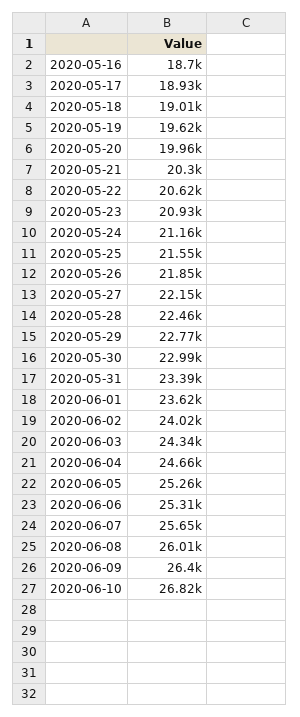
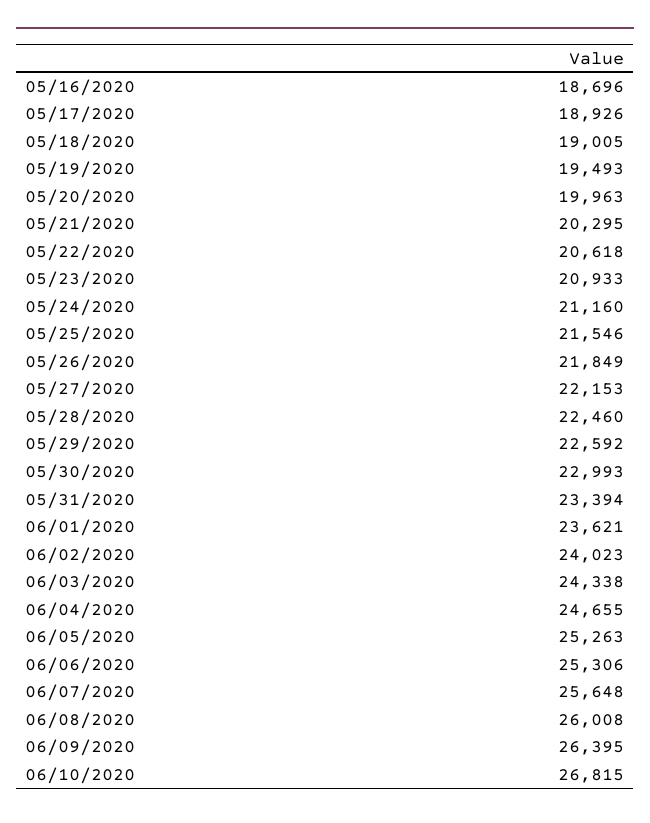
  {
    "2020-05-16": 18696,
    "2020-05-17": 18926,
    "2020-05-18": 19005,
-   "2020-05-19": 19620,
+   "2020-05-19": 19493,
    "2020-05-20": 19963,
    "2020-05-21": 20295,
    "2020-05-22": 20618,
    "2020-05-23": 20933,
    "2020-05-24": 21160,
    "2020-05-25": 21546,
    "2020-05-26": 21849,
    "2020-05-27": 22153,
    "2020-05-28": 22460,
-   "2020-05-29": 22770,
+   "2020-05-29": 22592,
    "2020-05-30": 22993,
    "2020-05-31": 23394,
    "2020-06-01": 23621,
    "2020-06-02": 24023,
    "2020-06-03": 24338,
    "2020-06-04": 24655,
    "2020-06-05": 25263,
    "2020-06-06": 25306,
    "2020-06-07": 25648,
    "2020-06-08": 26008,
    "2020-06-09": 26395,
    "2020-06-10": 26815
  }

